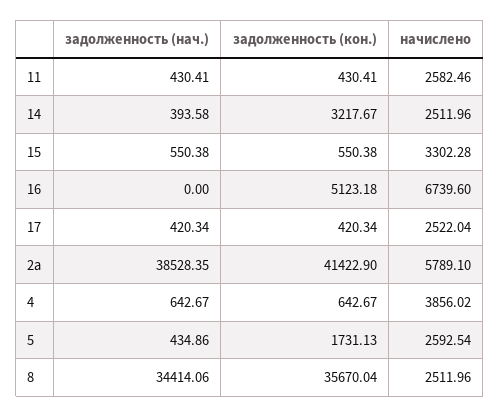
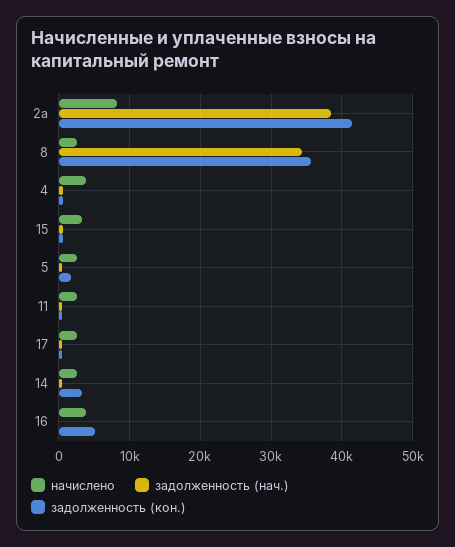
  {
    "задолженность (нач.)": {
      "11": 430.41,
      "14": 393.58,
      "15": 550.38,
      "16": 0,
      "17": 420.34,
      "2а": 38528.35,
      "4": 642.67,
      "5": 434.86,
      "8": 34414.06
    },
    "задолженность (кон.)": {
      "11": 430.41,
      "14": 3217.67,
      "15": 550.38,
      "16": 5123.18,
      "17": 420.34,
      "2а": 41422.9,
      "4": 642.67,
      "5": 1731.13,
      "8": 35670.04
    },
    "начислено": {
      "11": 2582.46,
      "14": 2511.96,
      "15": 3302.28,
-     "16": 6739.6,
+     "16": 4000,
      "17": 2522.04,
-     "2а": 5789.1,
+     "2а": 8000,
      "4": 3856.02,
      "5": 2592.54,
      "8": 2511.96
    }
  }

